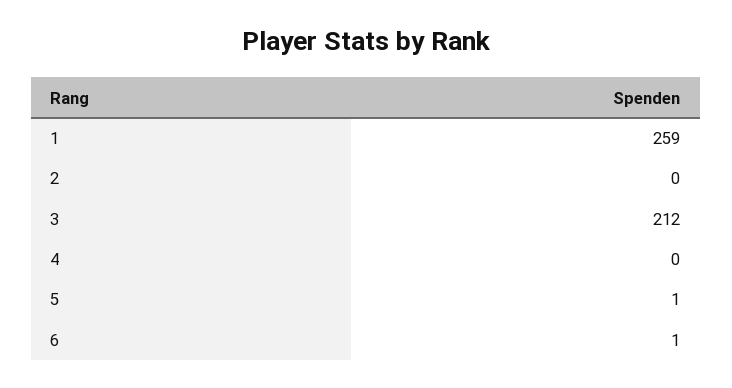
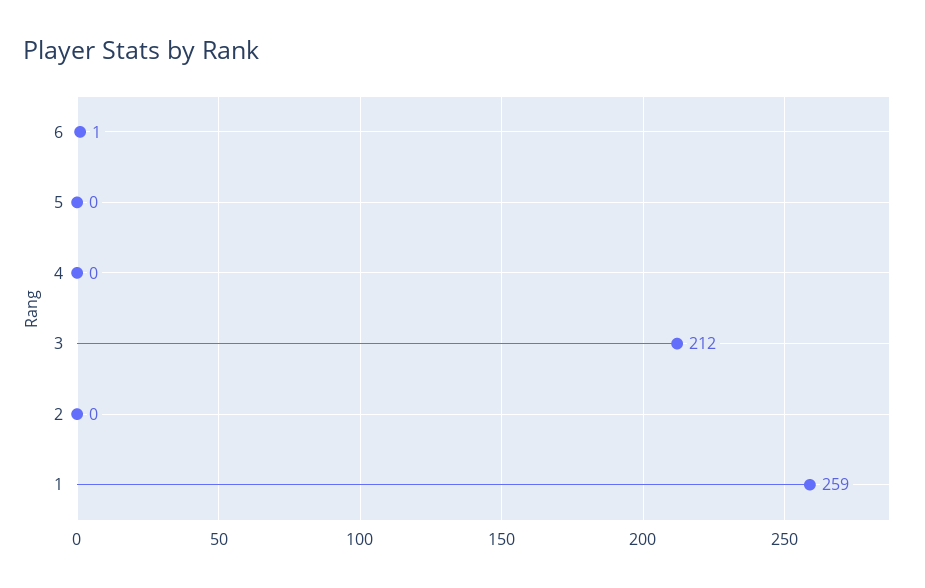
  {
    "1": 259,
    "2": 0,
    "3": 212,
    "4": 0,
-   "5": 1,
+   "5": 0,
    "6": 1
  }

